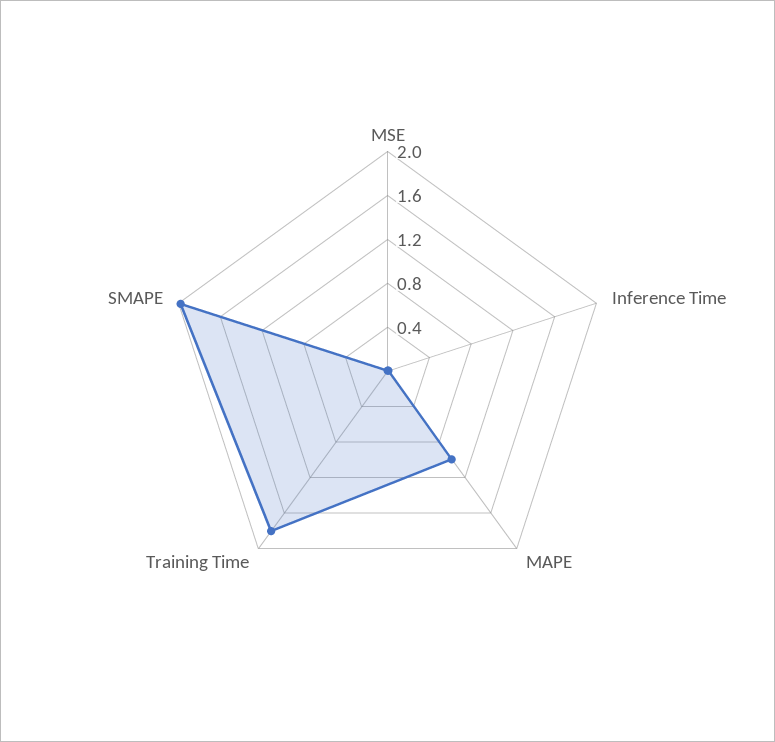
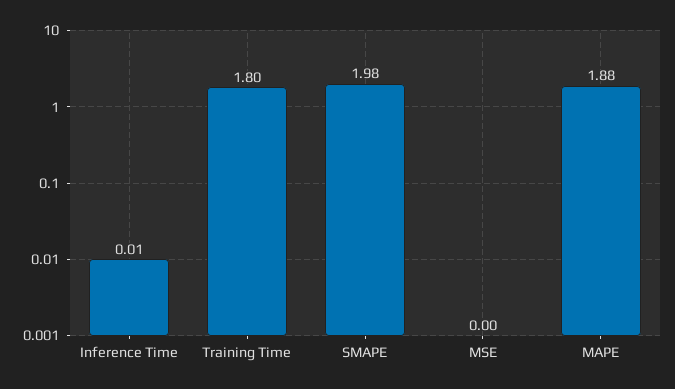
  {
    "MSE": 0,
    "Inference Time": 0.01,
-   "MAPE": 1,
+   "MAPE": 1.88,
    "Training Time": 1.8,
    "SMAPE": 1.98
  }

